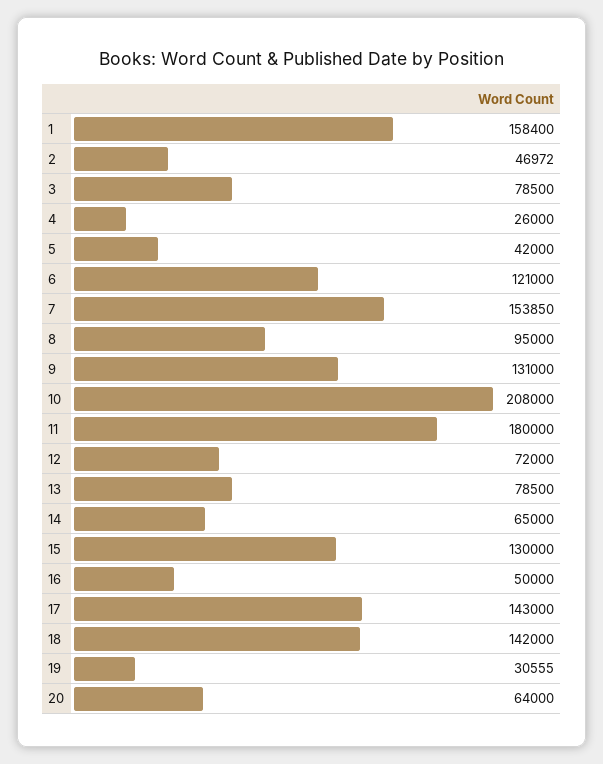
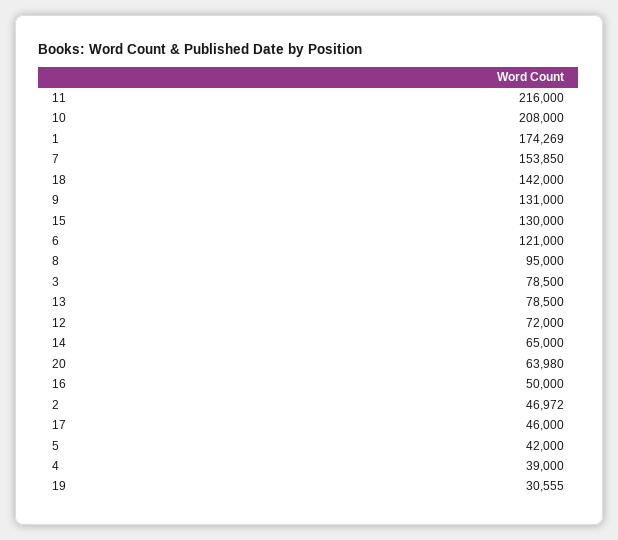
  {
-   "1": 158400,
+   "1": 174269,
    "2": 46972,
    "3": 78500,
-   "4": 26000,
+   "4": 39000,
    "5": 42000,
    "6": 121000,
    "7": 153850,
    "8": 95000,
    "9": 131000,
    "10": 208000,
-   "11": 180000,
+   "11": 216000,
    "12": 72000,
    "13": 78500,
    "14": 65000,
    "15": 130000,
    "16": 50000,
-   "17": 143000,
+   "17": 46000,
    "18": 142000,
    "19": 30555,
-   "20": 64000
+   "20": 63980
  }

